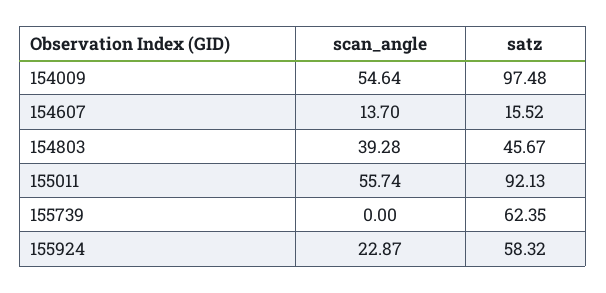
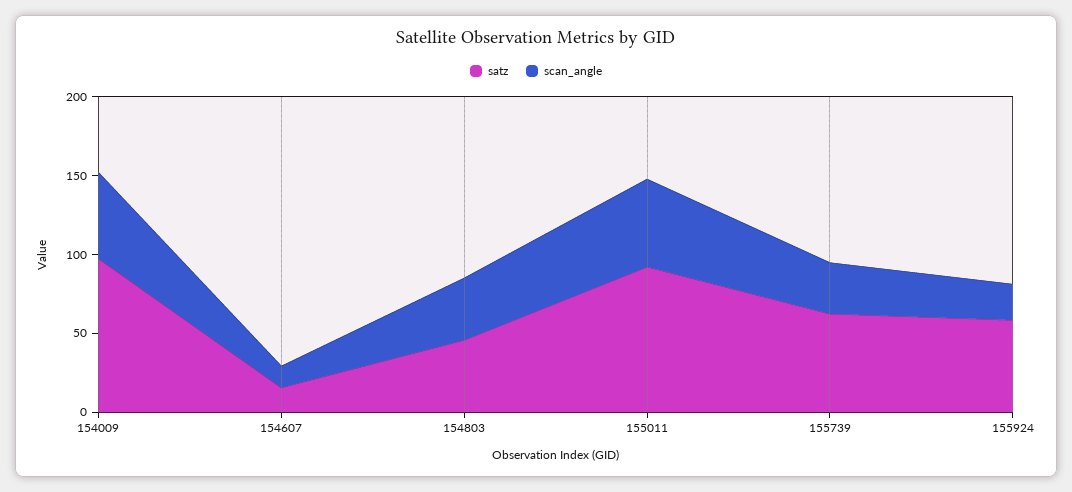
  {
    "scan_angle": {
      "154009": 54.64,
      "154607": 13.7,
      "154803": 39.28,
      "155011": 55.74,
-     "155739": 0,
+     "155739": 30,
      "155924": 22.87
    },
    "satz": {
      "154009": 97.48,
      "154607": 15.52,
      "154803": 45.67,
      "155011": 92.13,
      "155739": 62.35,
      "155924": 58.32
    }
  }

